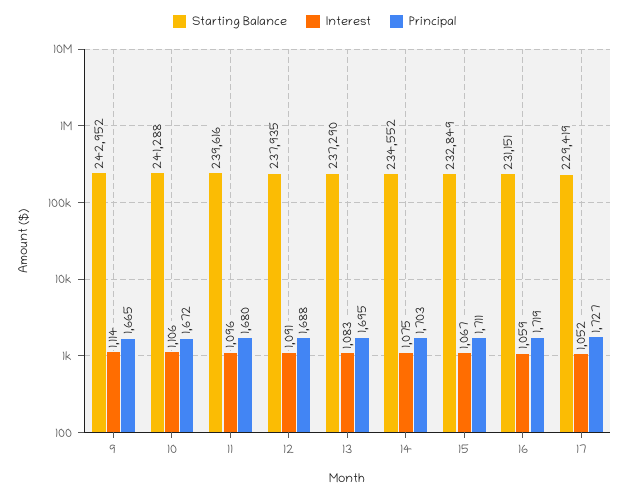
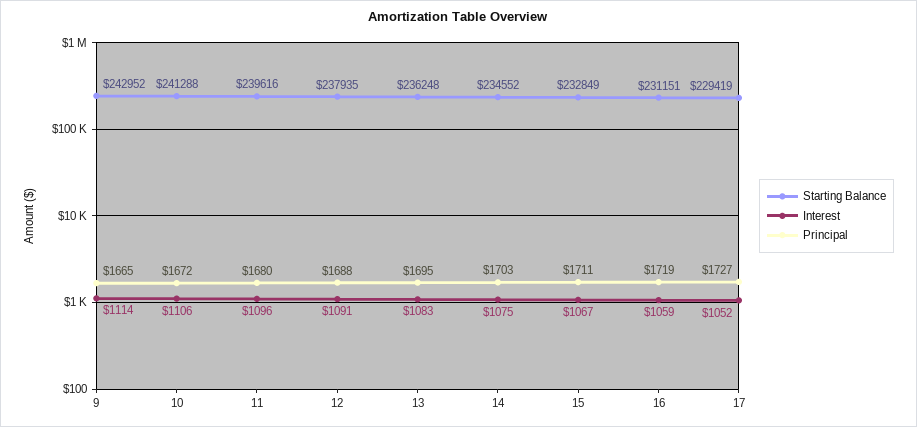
  {
    "Starting Balance": {
      "9": 242952,
      "10": 241288,
      "11": 239616,
      "12": 237935,
-     "13": 237290,
+     "13": 236248,
      "14": 234552,
      "15": 232849,
      "16": 231151,
      "17": 229419
    },
    "Interest": {
      "9": 1114,
      "10": 1106,
      "11": 1096,
      "12": 1091,
      "13": 1083,
      "14": 1075,
      "15": 1067,
      "16": 1059,
      "17": 1052
    },
    "Principal": {
      "9": 1665,
      "10": 1672,
      "11": 1680,
      "12": 1688,
      "13": 1695,
      "14": 1703,
      "15": 1711,
      "16": 1719,
      "17": 1727
    }
  }

